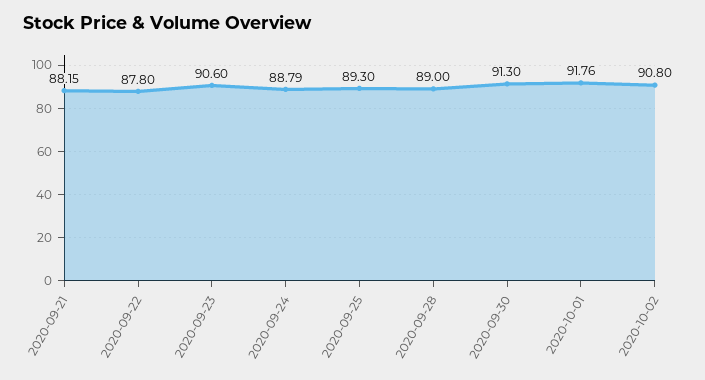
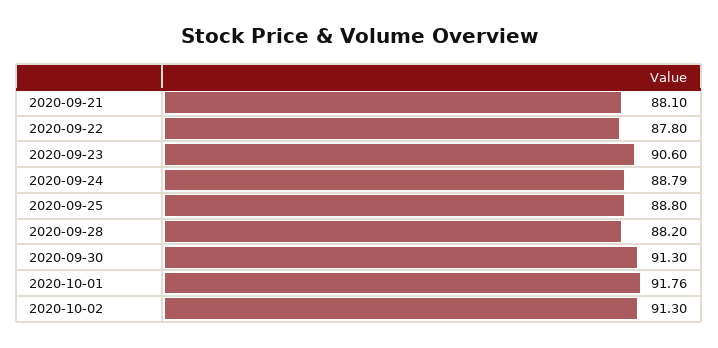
  {
-   "2020-09-21": 88.15,
+   "2020-09-21": 88.1,
    "2020-09-22": 87.8,
    "2020-09-23": 90.6,
    "2020-09-24": 88.79,
-   "2020-09-25": 89.3,
+   "2020-09-25": 88.8,
-   "2020-09-28": 89,
+   "2020-09-28": 88.2,
    "2020-09-30": 91.3,
    "2020-10-01": 91.76,
-   "2020-10-02": 90.8
+   "2020-10-02": 91.3
  }

